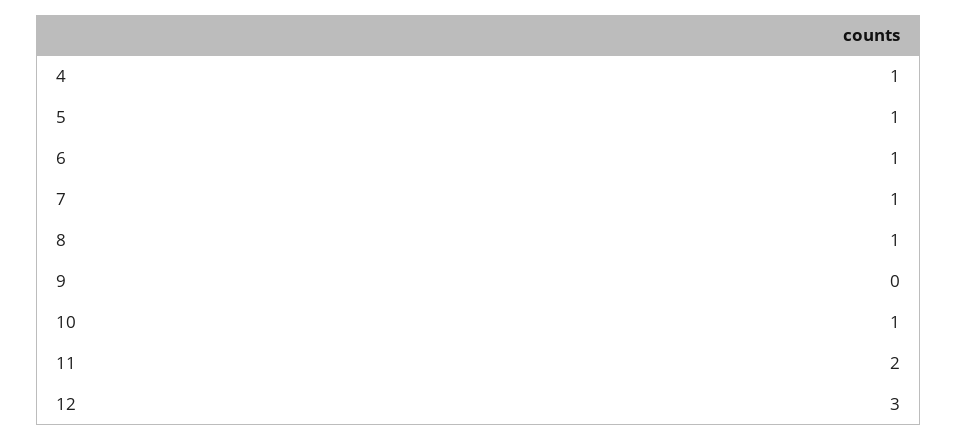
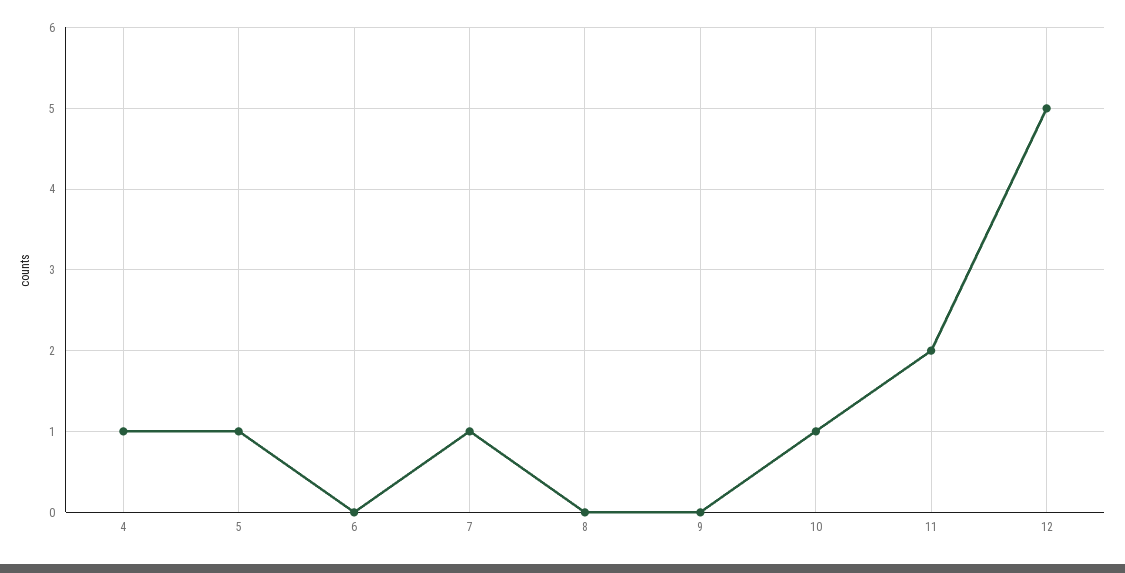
  {
    "4": 1,
    "5": 1,
-   "6": 1,
+   "6": 0,
    "7": 1,
-   "8": 1,
+   "8": 0,
    "9": 0,
    "10": 1,
    "11": 2,
-   "12": 3
+   "12": 5
  }

